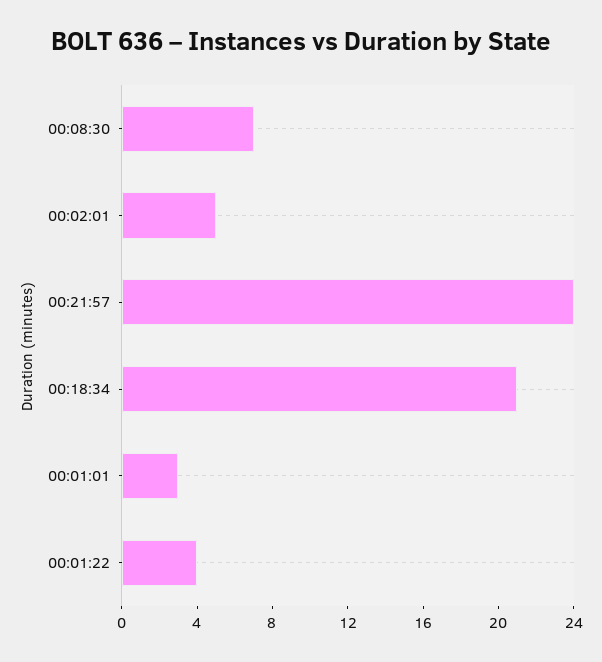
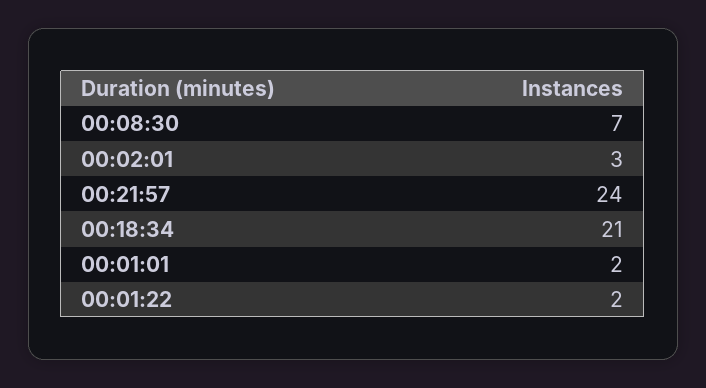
  {
    "00:08:30": 7,
-   "00:02:01": 5,
+   "00:02:01": 3,
    "00:21:57": 24,
    "00:18:34": 21,
-   "00:01:01": 3,
+   "00:01:01": 2,
-   "00:01:22": 4
+   "00:01:22": 2
  }

